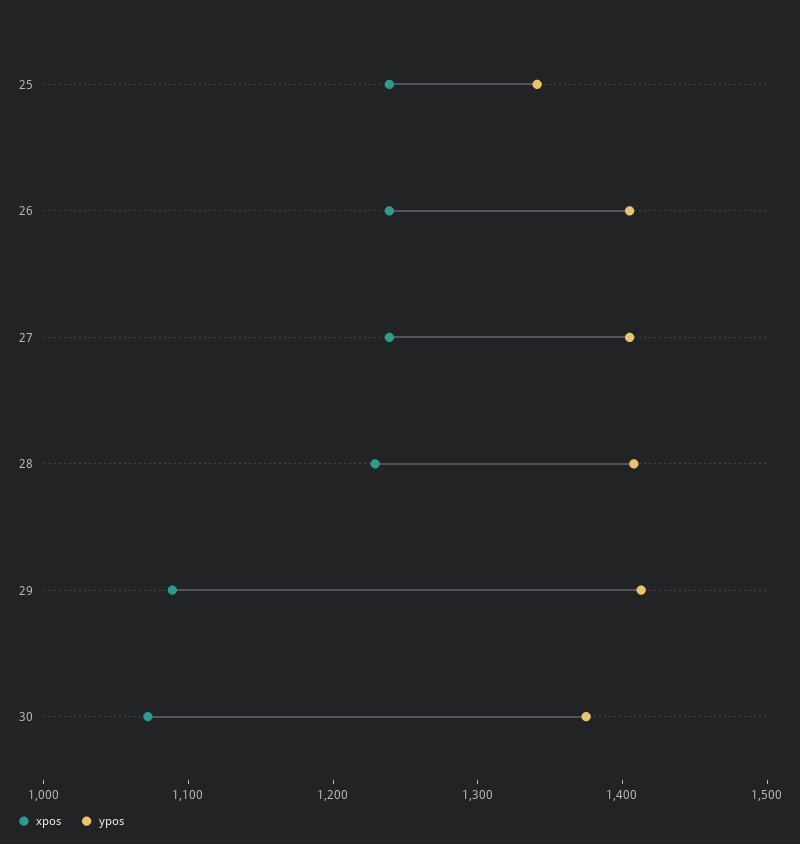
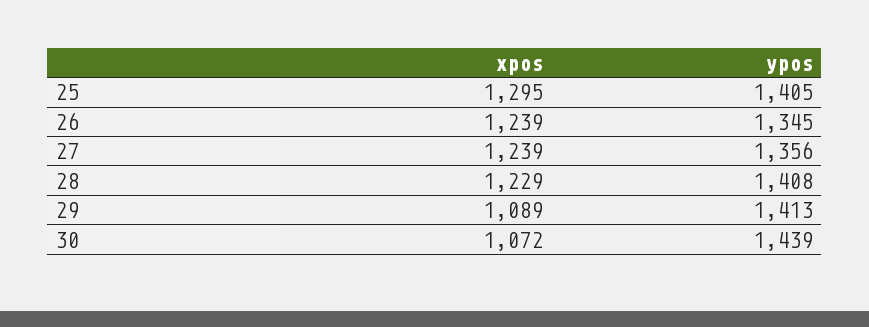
  {
    "xpos": {
-     "25": 1240,
+     "25": 1295,
      "26": 1239,
      "27": 1239,
      "28": 1229,
      "29": 1089,
      "30": 1072
    },
    "ypos": {
-     "25": 1340,
+     "25": 1405,
-     "26": 1400,
+     "26": 1345,
-     "27": 1400,
+     "27": 1356,
      "28": 1408,
      "29": 1413,
-     "30": 1380
+     "30": 1439
    }
  }

